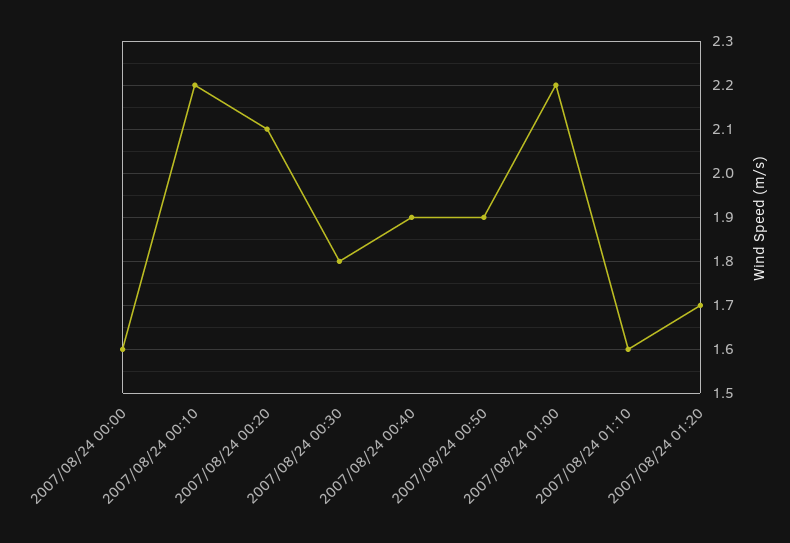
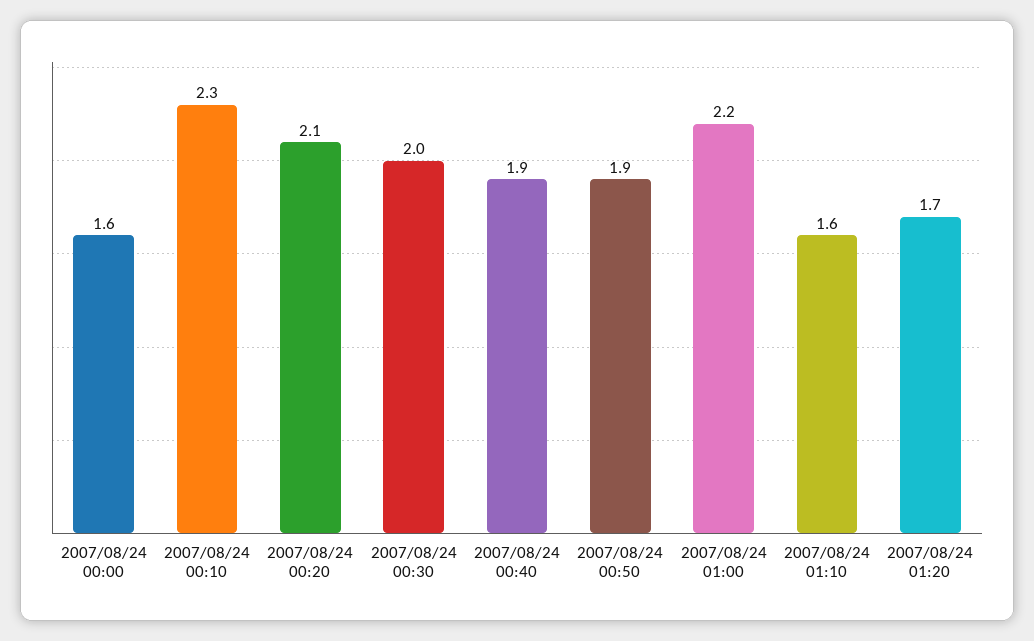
  {
    "2007/08/24 00:00": 1.6,
-   "2007/08/24 00:10": 2.2,
+   "2007/08/24 00:10": 2.3,
    "2007/08/24 00:20": 2.1,
-   "2007/08/24 00:30": 1.8,
+   "2007/08/24 00:30": 2,
    "2007/08/24 00:40": 1.9,
    "2007/08/24 00:50": 1.9,
    "2007/08/24 01:00": 2.2,
    "2007/08/24 01:10": 1.6,
    "2007/08/24 01:20": 1.7
  }

